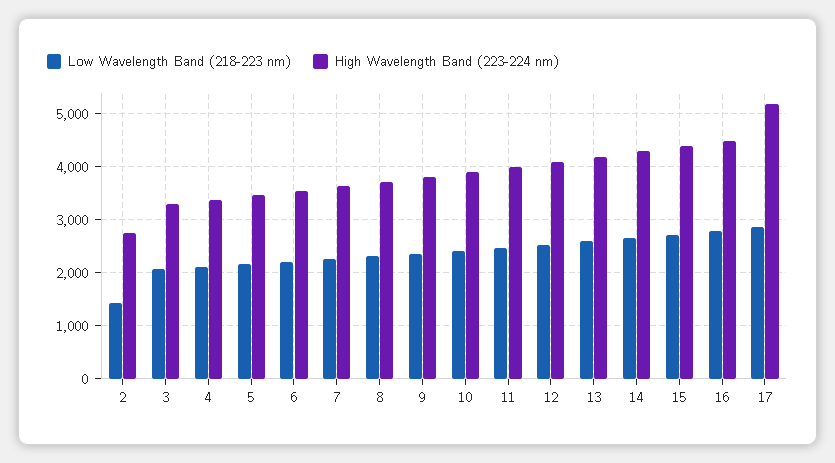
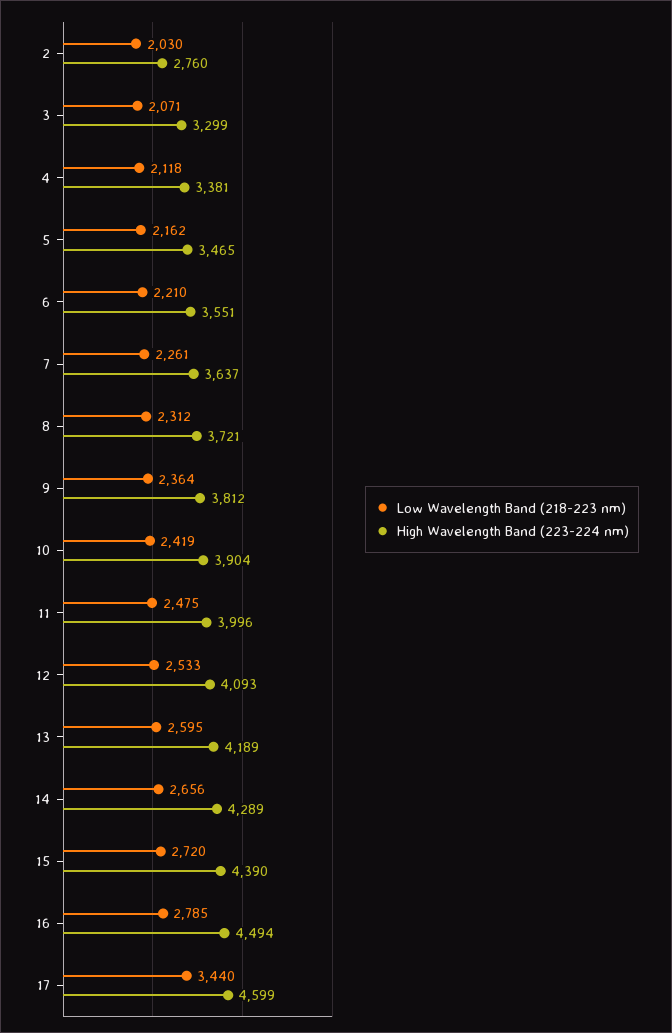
  {
    "Low Wavelength Band (218-223 nm)": {
-     "2": 1400,
+     "2": 2030,
      "3": 2071,
      "4": 2118,
      "5": 2162,
      "6": 2210,
      "7": 2261,
      "8": 2312,
      "9": 2364,
      "10": 2419,
      "11": 2475,
      "12": 2533,
      "13": 2595,
      "14": 2656,
      "15": 2720,
      "16": 2785,
-     "17": 2800
+     "17": 3440
    },
    "High Wavelength Band (223-224 nm)": {
      "2": 2760,
      "3": 3299,
      "4": 3381,
      "5": 3465,
      "6": 3551,
      "7": 3637,
      "8": 3721,
      "9": 3812,
      "10": 3904,
      "11": 3996,
      "12": 4093,
      "13": 4189,
      "14": 4289,
      "15": 4390,
      "16": 4494,
-     "17": 5200
+     "17": 4599
    }
  }

